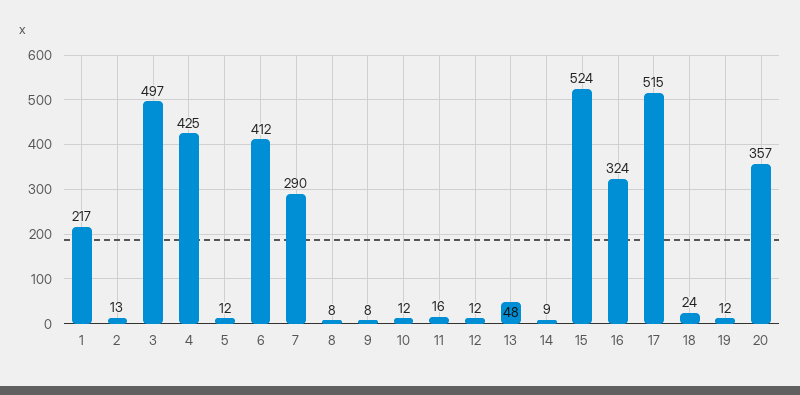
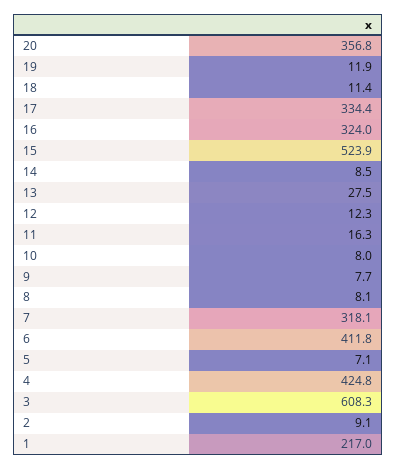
  {
    "1": 217,
-   "2": 13,
+   "2": 9.1,
-   "3": 497,
+   "3": 608.3,
    "4": 424.8,
-   "5": 12,
+   "5": 7.1,
    "6": 411.8,
-   "7": 290,
+   "7": 318.1,
    "8": 8.1,
    "9": 7.7,
-   "10": 12,
+   "10": 8,
    "11": 16.3,
    "12": 12.3,
-   "13": 48,
+   "13": 27.5,
    "14": 8.5,
    "15": 523.9,
    "16": 324,
-   "17": 515,
+   "17": 334.4,
-   "18": 24,
+   "18": 11.4,
    "19": 11.9,
    "20": 356.8
  }

